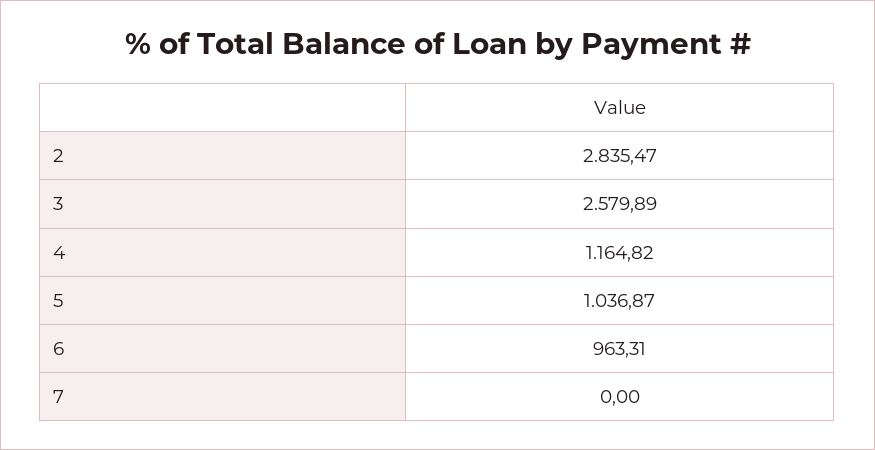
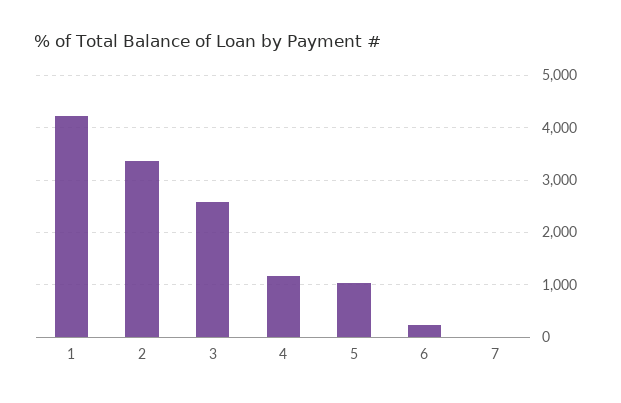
  {
-   "2": 2835.47,
+   "2": 3400,
    "3": 2579.89,
    "4": 1164.82,
    "5": 1036.87,
-   "6": 963.31,
+   "6": 200,
-   "7": 0
+   "7": 0,
+   "1": 4200
  }

